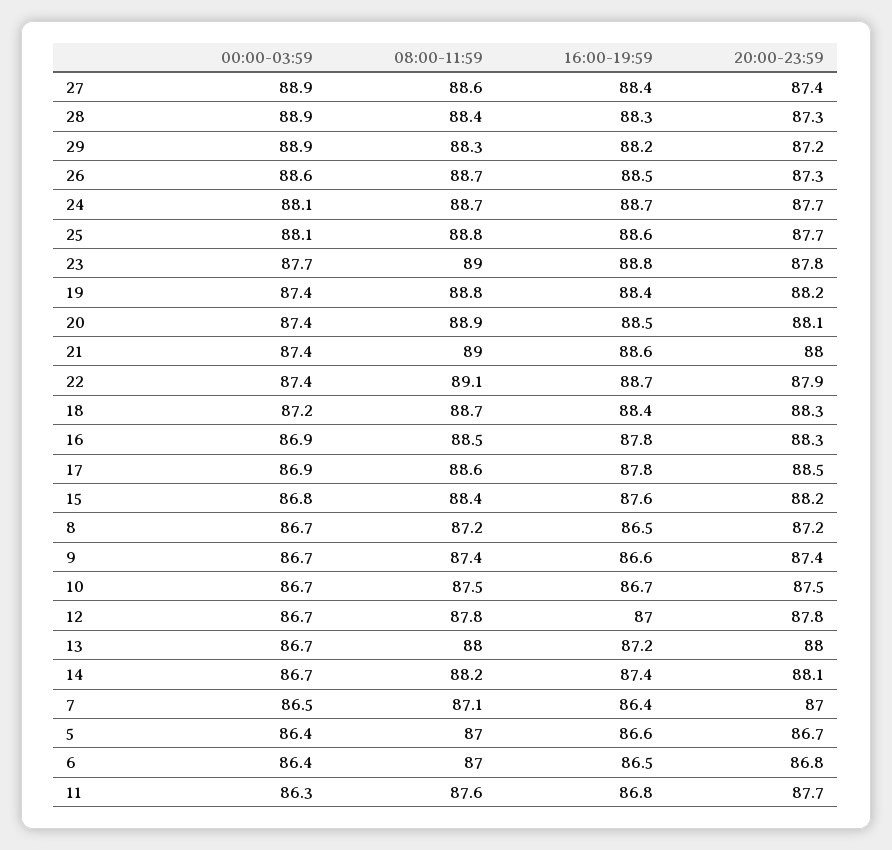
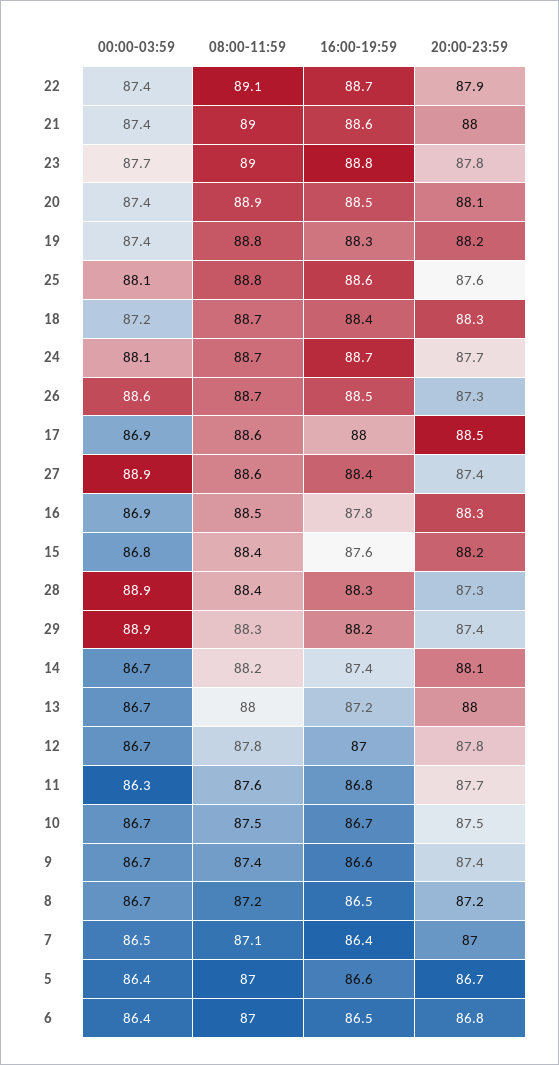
  {
    "00:00-03:59": {
      "27": 88.9,
      "28": 88.9,
      "29": 88.9,
      "26": 88.6,
      "24": 88.1,
      "25": 88.1,
      "23": 87.7,
      "19": 87.4,
      "20": 87.4,
      "21": 87.4,
      "22": 87.4,
      "18": 87.2,
      "16": 86.9,
      "17": 86.9,
      "15": 86.8,
      "8": 86.7,
      "9": 86.7,
      "10": 86.7,
      "12": 86.7,
      "13": 86.7,
      "14": 86.7,
      "7": 86.5,
      "5": 86.4,
      "6": 86.4,
      "11": 86.3
    },
    "08:00-11:59": {
      "27": 88.6,
      "28": 88.4,
      "29": 88.3,
      "26": 88.7,
      "24": 88.7,
      "25": 88.8,
      "23": 89,
      "19": 88.8,
      "20": 88.9,
      "21": 89,
      "22": 89.1,
      "18": 88.7,
      "16": 88.5,
      "17": 88.6,
      "15": 88.4,
      "8": 87.2,
      "9": 87.4,
      "10": 87.5,
      "12": 87.8,
      "13": 88,
      "14": 88.2,
      "7": 87.1,
      "5": 87,
      "6": 87,
      "11": 87.6
    },
    "16:00-19:59": {
      "27": 88.4,
      "28": 88.3,
      "29": 88.2,
      "26": 88.5,
      "24": 88.7,
      "25": 88.6,
      "23": 88.8,
-     "19": 88.4,
+     "19": 88.3,
      "20": 88.5,
      "21": 88.6,
      "22": 88.7,
      "18": 88.4,
      "16": 87.8,
-     "17": 87.8,
+     "17": 88,
      "15": 87.6,
      "8": 86.5,
      "9": 86.6,
      "10": 86.7,
      "12": 87,
      "13": 87.2,
      "14": 87.4,
      "7": 86.4,
      "5": 86.6,
      "6": 86.5,
      "11": 86.8
    },
    "20:00-23:59": {
      "27": 87.4,
      "28": 87.3,
-     "29": 87.2,
+     "29": 87.4,
      "26": 87.3,
      "24": 87.7,
-     "25": 87.7,
+     "25": 87.6,
      "23": 87.8,
      "19": 88.2,
      "20": 88.1,
      "21": 88,
      "22": 87.9,
      "18": 88.3,
      "16": 88.3,
      "17": 88.5,
      "15": 88.2,
      "8": 87.2,
      "9": 87.4,
      "10": 87.5,
      "12": 87.8,
      "13": 88,
      "14": 88.1,
      "7": 87,
      "5": 86.7,
      "6": 86.8,
      "11": 87.7
    }
  }

